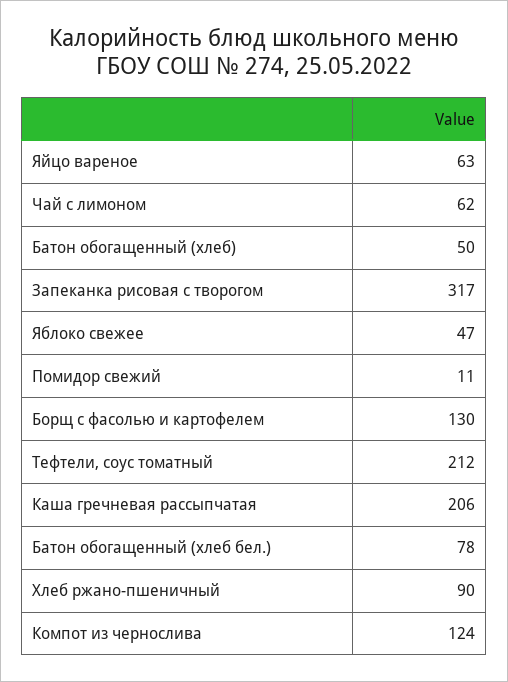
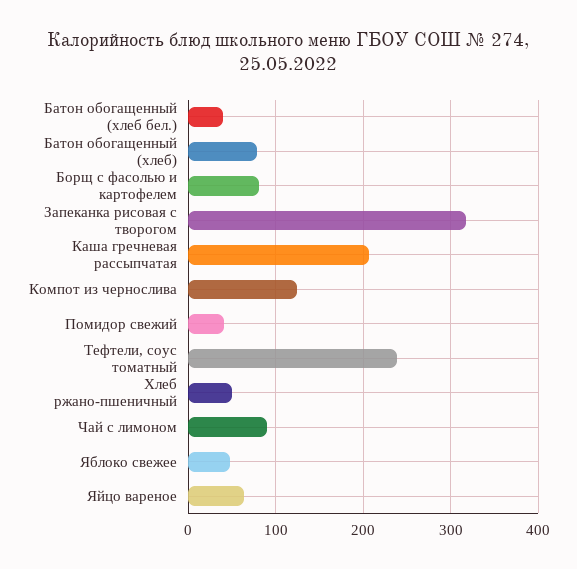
  {
    "Яйцо вареное": 63,
-   "Чай с лимоном": 62,
+   "Чай с лимоном": 90,
-   "Батон обогащенный (хлеб)": 50,
+   "Батон обогащенный (хлеб)": 80,
    "Запеканка рисовая с творогом": 317,
    "Яблоко свежее": 47,
-   "Помидор свежий": 11,
+   "Помидор свежий": 40,
-   "Борщ с фасолью и картофелем": 130,
+   "Борщ с фасолью и картофелем": 80,
-   "Тефтели, соус томатный": 212,
+   "Тефтели, соус томатный": 240,
    "Каша гречневая рассыпчатая": 206,
-   "Батон обогащенный (хлеб бел.)": 78,
+   "Батон обогащенный (хлеб бел.)": 40,
-   "Хлеб ржано-пшеничный": 90,
+   "Хлеб ржано-пшеничный": 50,
    "Компот из чернослива": 124
  }

